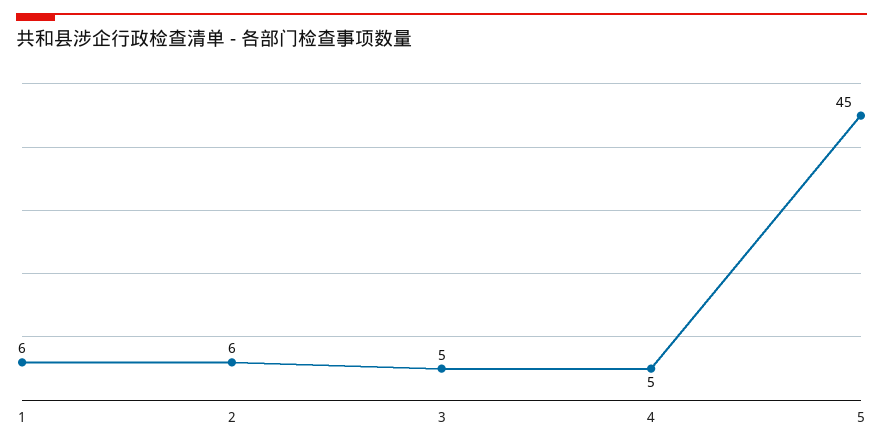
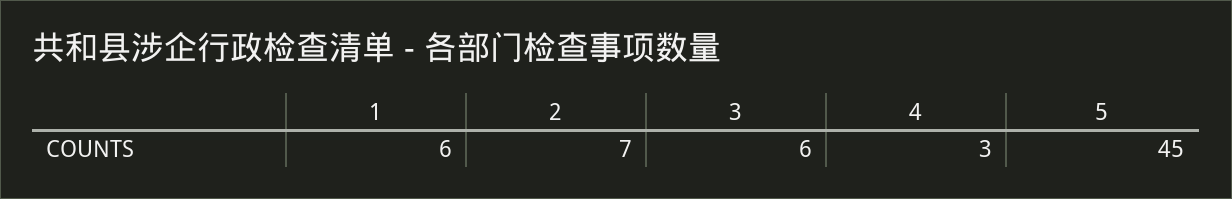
  {
    "1": 6,
-   "2": 6,
+   "2": 7,
-   "3": 5,
+   "3": 6,
-   "4": 5,
+   "4": 3,
    "5": 45
  }

